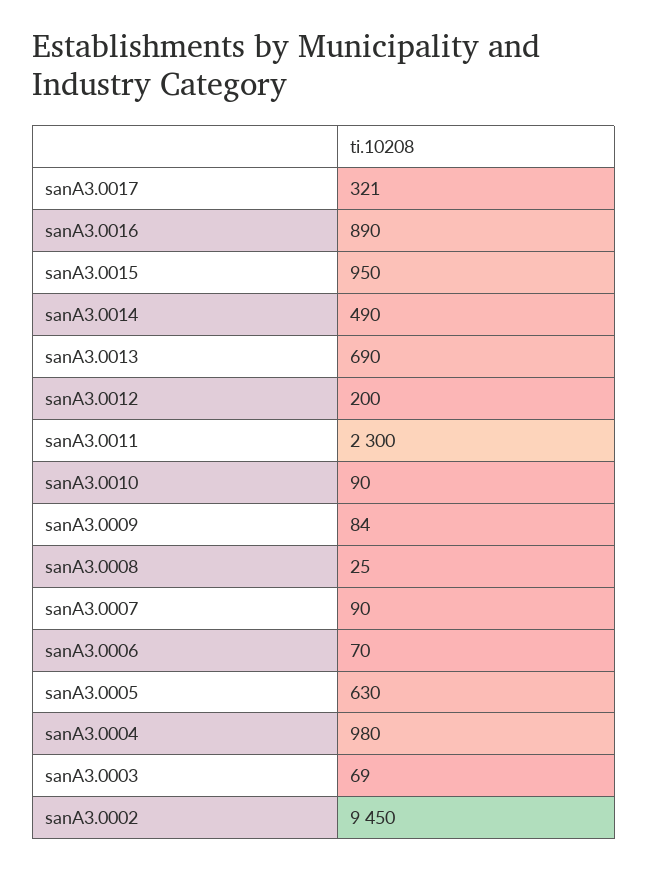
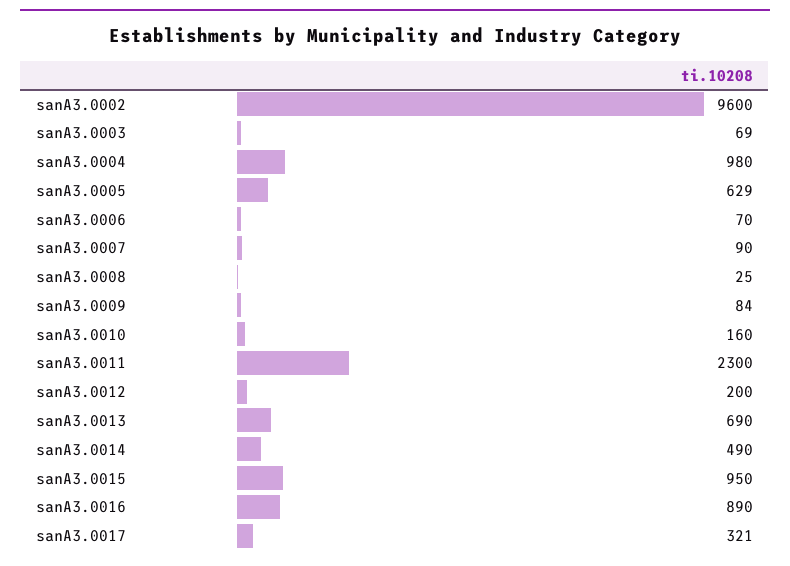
  {
    "sanA3.0017": 321,
    "sanA3.0016": 890,
    "sanA3.0015": 950,
    "sanA3.0014": 490,
    "sanA3.0013": 690,
    "sanA3.0012": 200,
    "sanA3.0011": 2300,
-   "sanA3.0010": 90,
+   "sanA3.0010": 160,
    "sanA3.0009": 84,
    "sanA3.0008": 25,
    "sanA3.0007": 90,
    "sanA3.0006": 70,
-   "sanA3.0005": 630,
+   "sanA3.0005": 629,
    "sanA3.0004": 980,
    "sanA3.0003": 69,
-   "sanA3.0002": 9450
+   "sanA3.0002": 9600
  }

